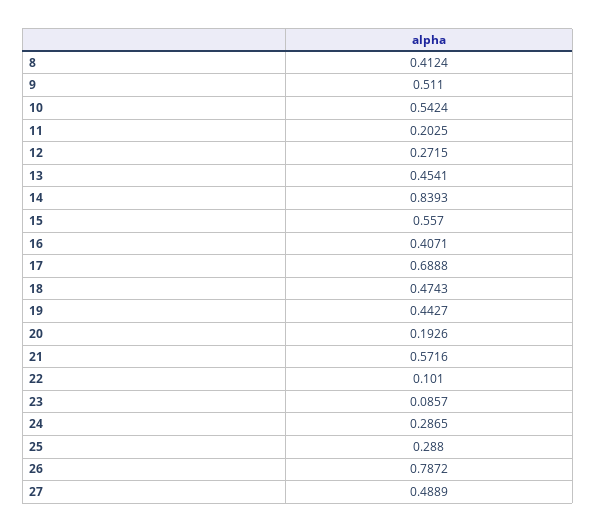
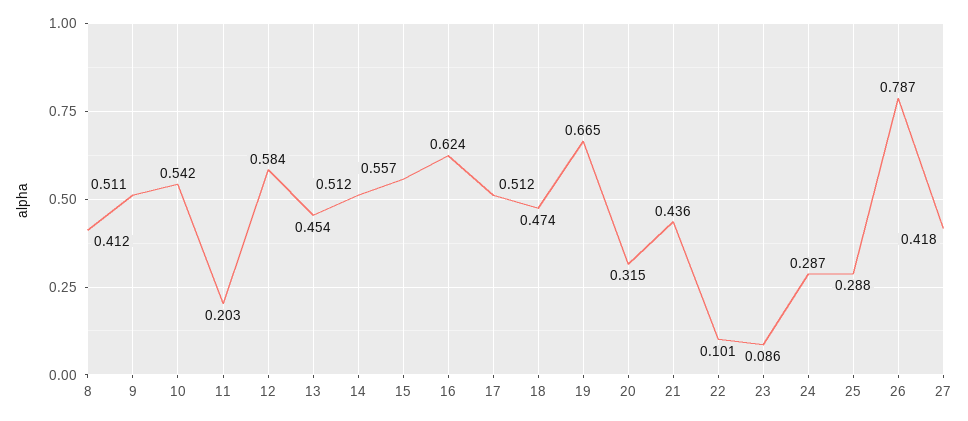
  {
    "8": 0.4124,
    "9": 0.511,
    "10": 0.5424,
    "11": 0.2025,
-   "12": 0.2715,
+   "12": 0.584,
    "13": 0.4541,
-   "14": 0.8393,
+   "14": 0.512,
    "15": 0.557,
-   "16": 0.4071,
+   "16": 0.624,
-   "17": 0.6888,
+   "17": 0.512,
    "18": 0.4743,
-   "19": 0.4427,
+   "19": 0.665,
-   "20": 0.1926,
+   "20": 0.315,
-   "21": 0.5716,
+   "21": 0.436,
    "22": 0.101,
    "23": 0.0857,
    "24": 0.2865,
    "25": 0.288,
    "26": 0.7872,
-   "27": 0.4889
+   "27": 0.418
  }

